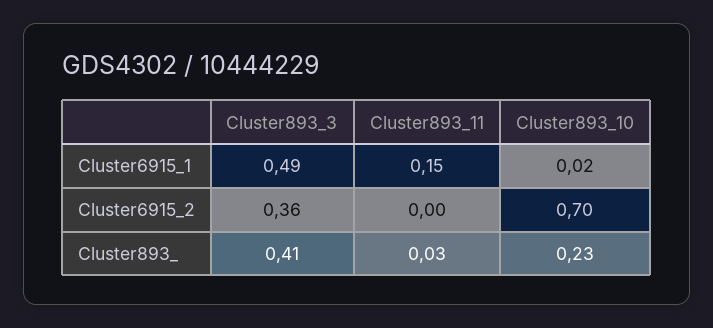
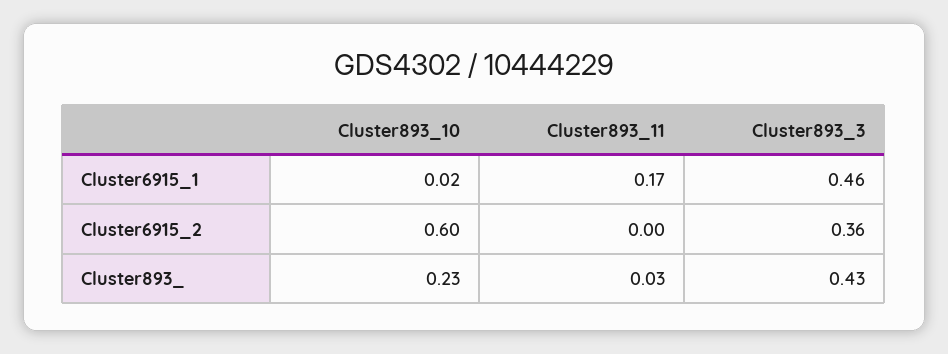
  {
    "Cluster893_3": {
-     "Cluster6915_1": 0.49,
+     "Cluster6915_1": 0.46,
      "Cluster6915_2": 0.36,
-     "Cluster893_": 0.41
+     "Cluster893_": 0.43
    },
    "Cluster893_11": {
-     "Cluster6915_1": 0.15,
+     "Cluster6915_1": 0.17,
      "Cluster6915_2": 0,
      "Cluster893_": 0.03
    },
    "Cluster893_10": {
      "Cluster6915_1": 0.02,
-     "Cluster6915_2": 0.7,
+     "Cluster6915_2": 0.6,
      "Cluster893_": 0.23
    }
  }

